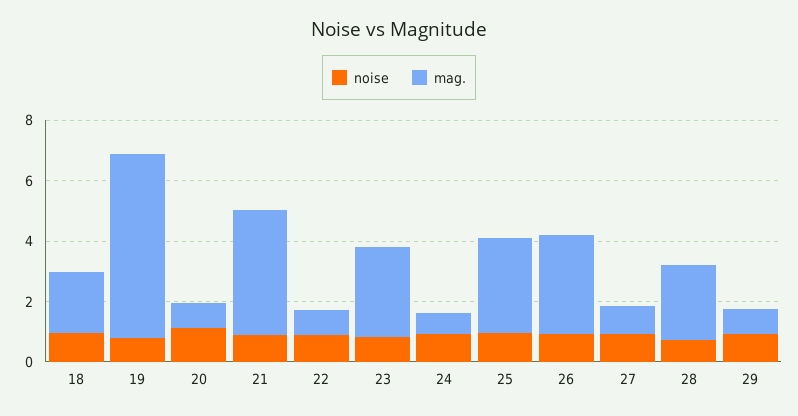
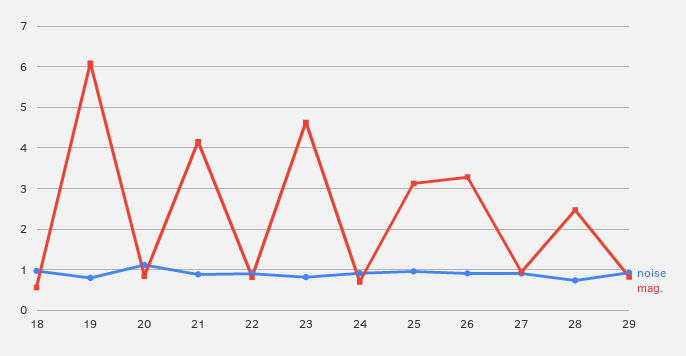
  {
    "noise": {
      "18": 1,
      "19": 0.8,
      "20": 1.2,
      "21": 0.8,
      "22": 1,
      "23": 0.8,
      "24": 1,
      "25": 1,
      "26": 1,
      "27": 1,
      "28": 0.8,
      "29": 1
    },
    "mag.": {
-     "18": 2,
+     "18": 0.6,
      "19": 6,
      "20": 0.8,
      "21": 4.2,
      "22": 0.8,
-     "23": 3,
+     "23": 4.6,
      "24": 0.8,
      "25": 3.2,
      "26": 3.2,
      "27": 1,
      "28": 2.4,
      "29": 0.8
    }
  }

